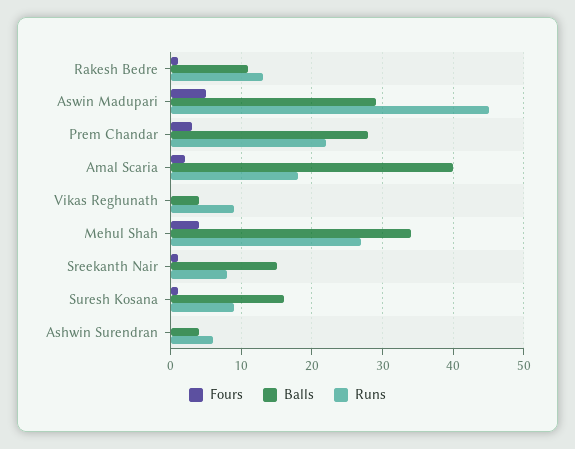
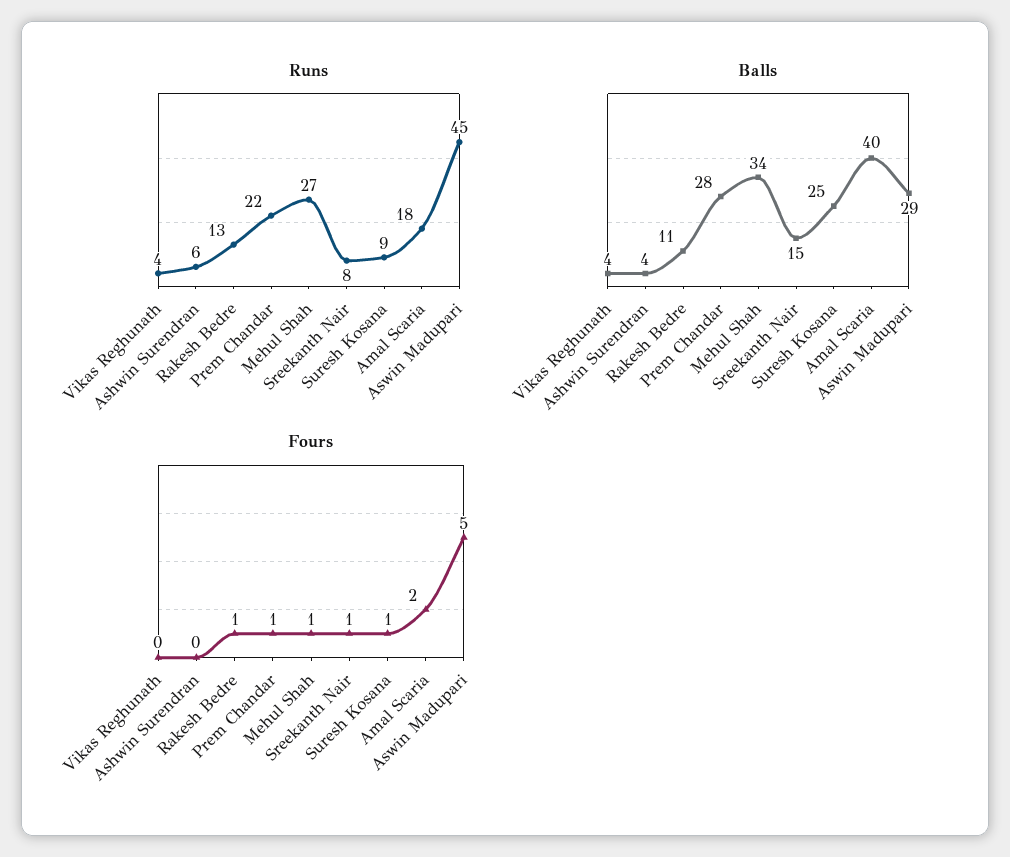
  {
    "Fours": {
      "Rakesh Bedre": 1,
      "Aswin Madupari": 5,
-     "Prem Chandar": 3,
+     "Prem Chandar": 1,
      "Amal Scaria": 2,
      "Vikas Reghunath": 0,
-     "Mehul Shah": 4,
+     "Mehul Shah": 1,
      "Sreekanth Nair": 1,
      "Suresh Kosana": 1,
      "Ashwin Surendran": 0
    },
    "Balls": {
      "Rakesh Bedre": 11,
      "Aswin Madupari": 29,
      "Prem Chandar": 28,
      "Amal Scaria": 40,
      "Vikas Reghunath": 4,
      "Mehul Shah": 34,
      "Sreekanth Nair": 15,
-     "Suresh Kosana": 16,
+     "Suresh Kosana": 25,
      "Ashwin Surendran": 4
    },
    "Runs": {
      "Rakesh Bedre": 13,
      "Aswin Madupari": 45,
      "Prem Chandar": 22,
      "Amal Scaria": 18,
-     "Vikas Reghunath": 9,
+     "Vikas Reghunath": 4,
      "Mehul Shah": 27,
      "Sreekanth Nair": 8,
      "Suresh Kosana": 9,
      "Ashwin Surendran": 6
    }
  }

